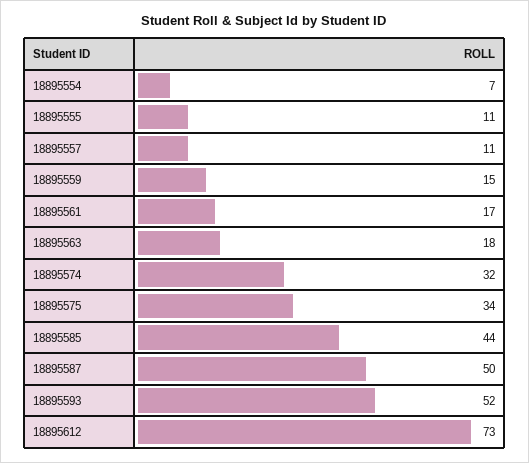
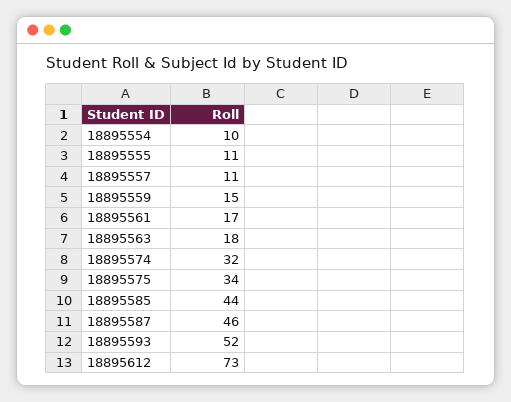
  {
-   "18895554": 7,
+   "18895554": 10,
    "18895555": 11,
    "18895557": 11,
    "18895559": 15,
    "18895561": 17,
    "18895563": 18,
    "18895574": 32,
    "18895575": 34,
    "18895585": 44,
-   "18895587": 50,
+   "18895587": 46,
    "18895593": 52,
    "18895612": 73
  }

